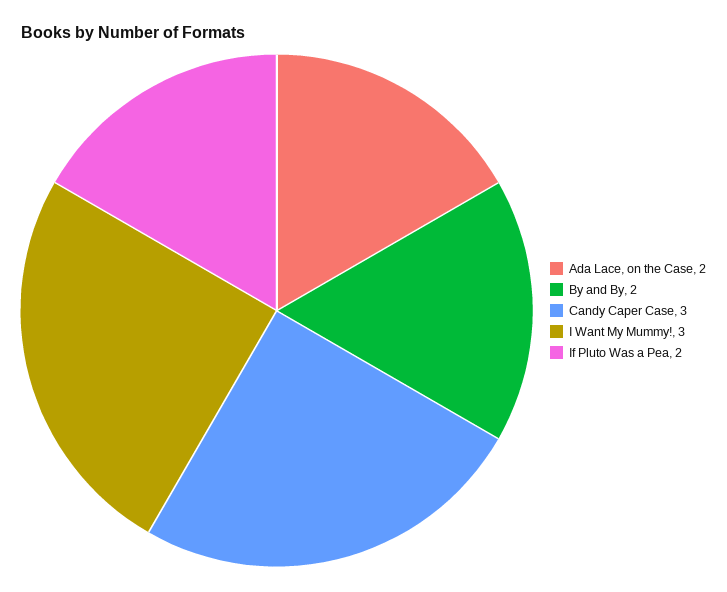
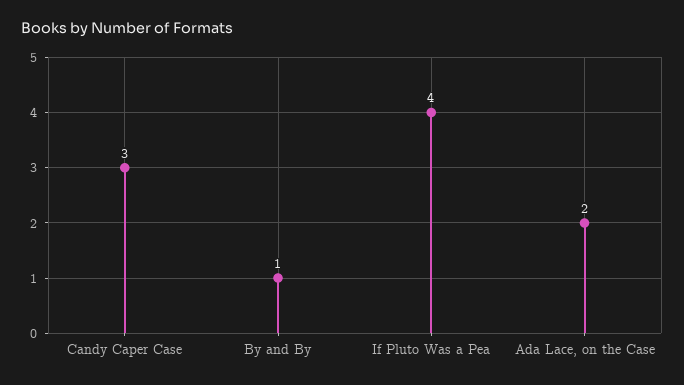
  {
    "Ada Lace, on the Case": 2,
-   "By and By": 2,
+   "By and By": 1,
    "Candy Caper Case": 3,
-   "I Want My Mummy!": 3,
-   "If Pluto Was a Pea": 2
+   "If Pluto Was a Pea": 4
  }

